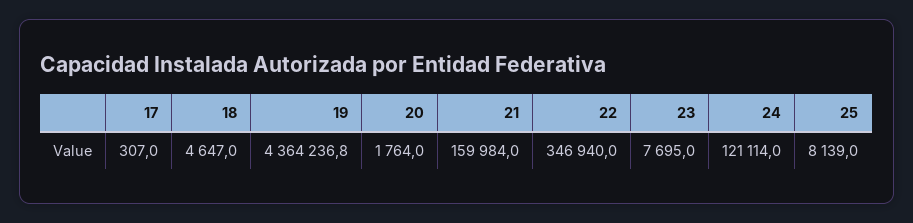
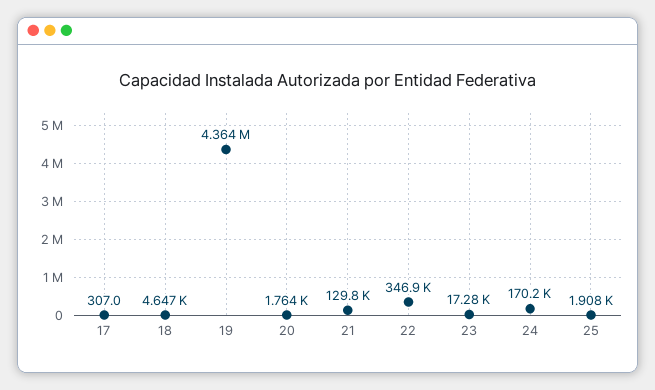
  {
    "17": 307,
    "18": 4647,
    "19": 4364236.8,
    "20": 1764,
-   "21": 159984,
+   "21": 129800,
    "22": 346940,
-   "23": 7695,
+   "23": 17280,
-   "24": 121114,
+   "24": 170200,
-   "25": 8139
+   "25": 1908
  }

